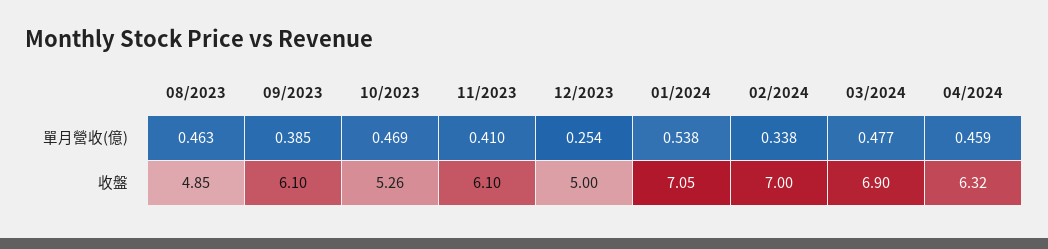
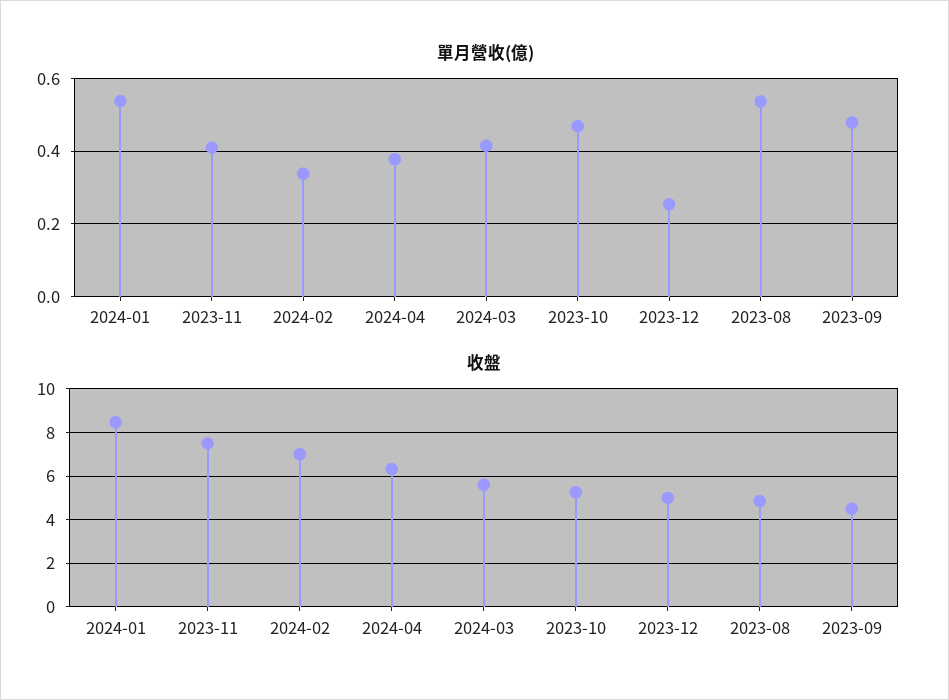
  {
    "單月營收(億)": {
-     "08/2023": 0.463,
+     "08/2023": 0.54,
-     "09/2023": 0.385,
+     "09/2023": 0.48,
      "10/2023": 0.469,
      "11/2023": 0.41,
      "12/2023": 0.254,
      "01/2024": 0.538,
      "02/2024": 0.338,
-     "03/2024": 0.477,
+     "03/2024": 0.42,
-     "04/2024": 0.459
+     "04/2024": 0.38
    },
    "收盤": {
      "08/2023": 4.85,
-     "09/2023": 6.1,
+     "09/2023": 4.5,
      "10/2023": 5.26,
-     "11/2023": 6.1,
+     "11/2023": 7.5,
      "12/2023": 5,
-     "01/2024": 7.05,
+     "01/2024": 8.5,
      "02/2024": 7,
-     "03/2024": 6.9,
+     "03/2024": 5.5,
      "04/2024": 6.32
    }
  }

